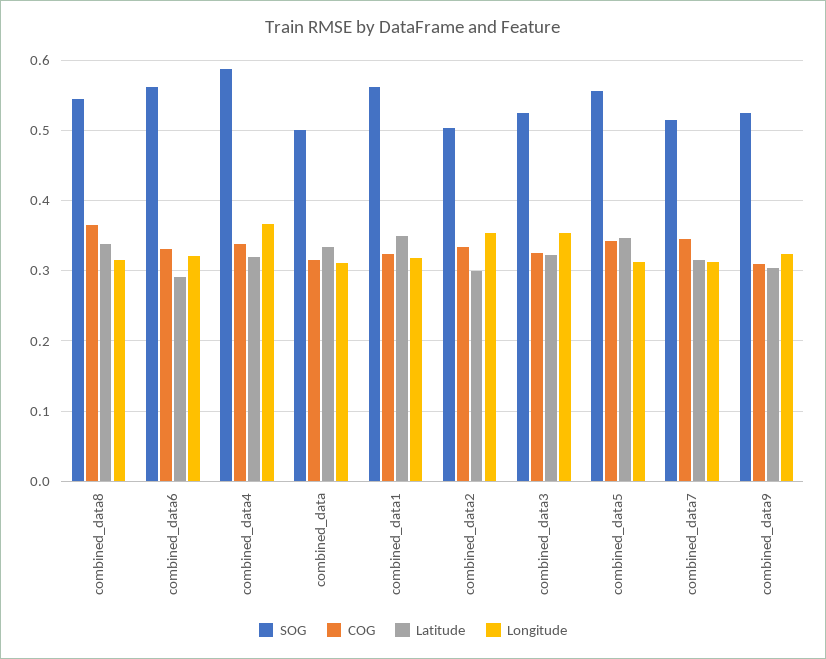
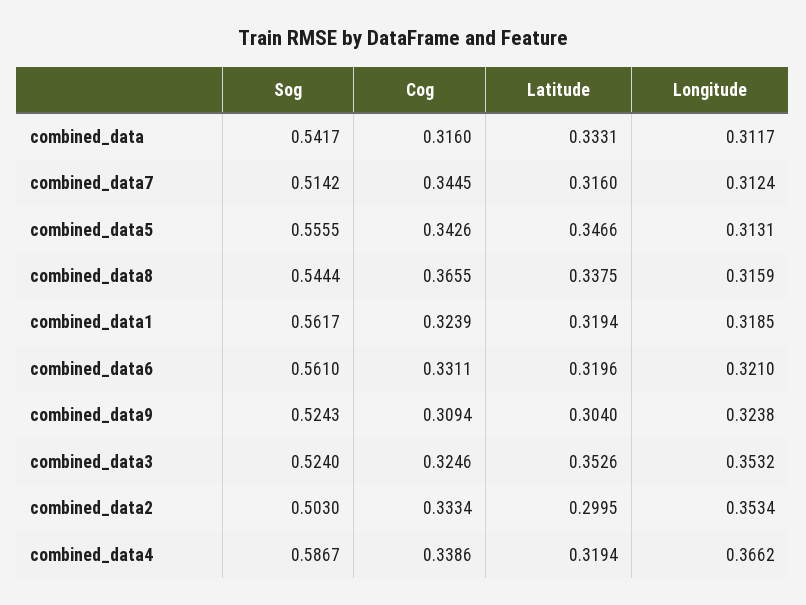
  {
    "SOG": {
      "combined_data8": 0.5444,
      "combined_data6": 0.561,
      "combined_data4": 0.5867,
-     "combined_data": 0.5,
+     "combined_data": 0.5417,
      "combined_data1": 0.5617,
      "combined_data2": 0.503,
      "combined_data3": 0.524,
      "combined_data5": 0.5555,
      "combined_data7": 0.5142,
      "combined_data9": 0.5243
    },
    "COG": {
      "combined_data8": 0.3655,
      "combined_data6": 0.3311,
      "combined_data4": 0.3386,
      "combined_data": 0.316,
      "combined_data1": 0.3239,
      "combined_data2": 0.3334,
      "combined_data3": 0.3246,
      "combined_data5": 0.3426,
      "combined_data7": 0.3445,
      "combined_data9": 0.3094
    },
    "Latitude": {
      "combined_data8": 0.3375,
-     "combined_data6": 0.29,
+     "combined_data6": 0.3196,
      "combined_data4": 0.3194,
      "combined_data": 0.3331,
-     "combined_data1": 0.35,
+     "combined_data1": 0.3194,
      "combined_data2": 0.2995,
-     "combined_data3": 0.32,
+     "combined_data3": 0.3526,
      "combined_data5": 0.3466,
      "combined_data7": 0.316,
      "combined_data9": 0.304
    },
    "Longitude": {
      "combined_data8": 0.3159,
      "combined_data6": 0.321,
      "combined_data4": 0.3662,
      "combined_data": 0.3117,
      "combined_data1": 0.3185,
      "combined_data2": 0.3534,
      "combined_data3": 0.3532,
      "combined_data5": 0.3131,
      "combined_data7": 0.3124,
      "combined_data9": 0.3238
    }
  }

